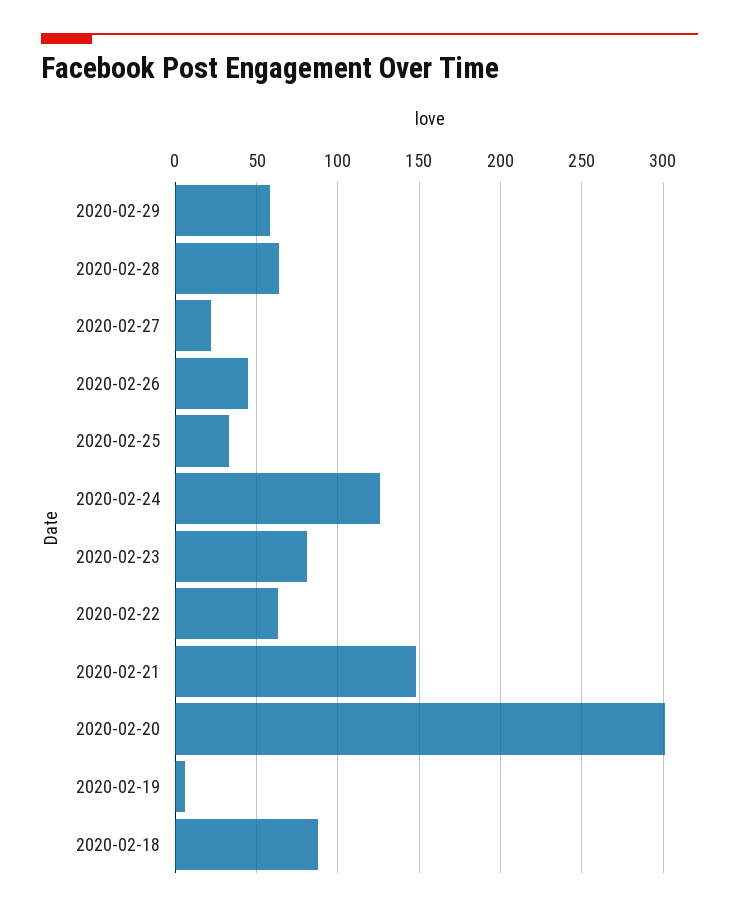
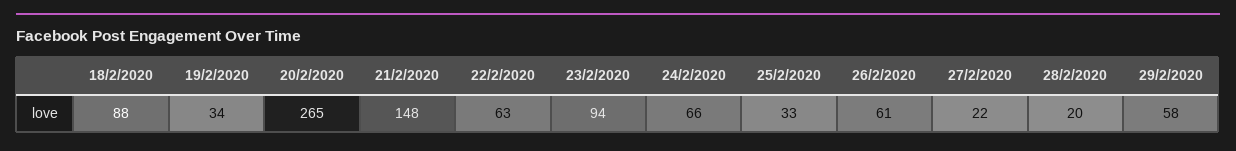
  {
    "2020-02-29": 58,
-   "2020-02-28": 65,
+   "2020-02-28": 20,
    "2020-02-27": 22,
-   "2020-02-26": 45,
+   "2020-02-26": 61,
    "2020-02-25": 33,
-   "2020-02-24": 125,
+   "2020-02-24": 66,
-   "2020-02-23": 80,
+   "2020-02-23": 94,
    "2020-02-22": 63,
    "2020-02-21": 148,
-   "2020-02-20": 300,
+   "2020-02-20": 265,
-   "2020-02-19": 5,
+   "2020-02-19": 34,
    "2020-02-18": 88
  }

